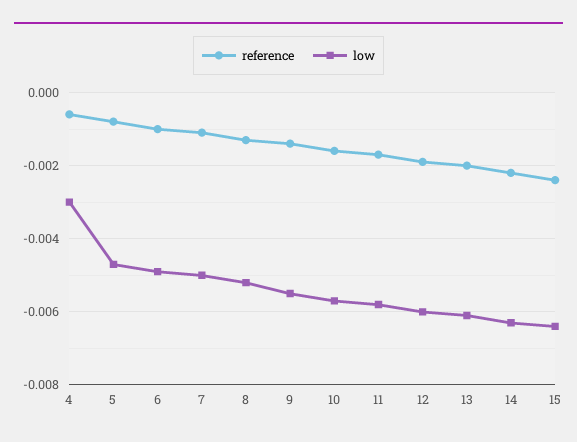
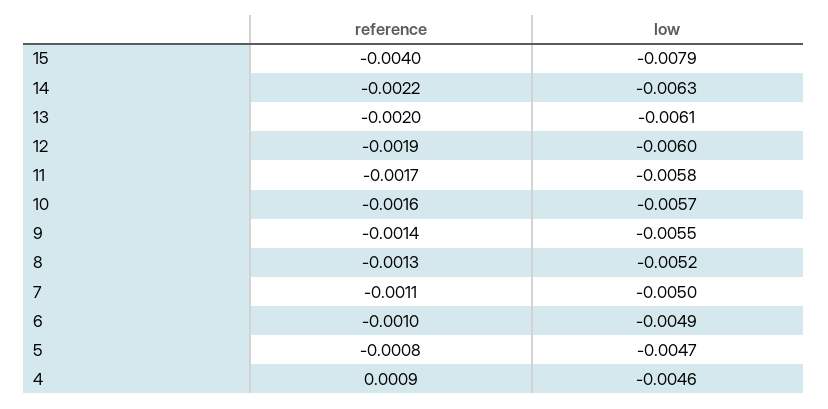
  {
    "reference": {
-     "4": -0.0005,
+     "4": 0.0009,
      "5": -0.0008,
      "6": -0.001,
      "7": -0.0011,
      "8": -0.0013,
      "9": -0.0014,
      "10": -0.0016,
      "11": -0.0017,
      "12": -0.0019,
      "13": -0.002,
      "14": -0.0022,
-     "15": -0.0025
+     "15": -0.004
    },
    "low": {
-     "4": -0.003,
+     "4": -0.0046,
      "5": -0.0047,
      "6": -0.0049,
      "7": -0.005,
      "8": -0.0052,
      "9": -0.0055,
      "10": -0.0057,
      "11": -0.0058,
      "12": -0.006,
      "13": -0.0061,
      "14": -0.0063,
-     "15": -0.0065
+     "15": -0.0079
    }
  }

